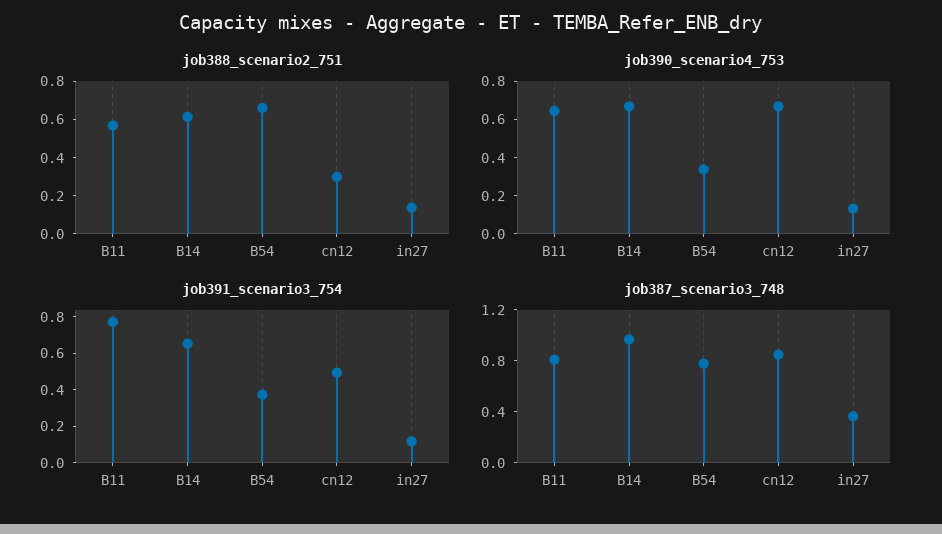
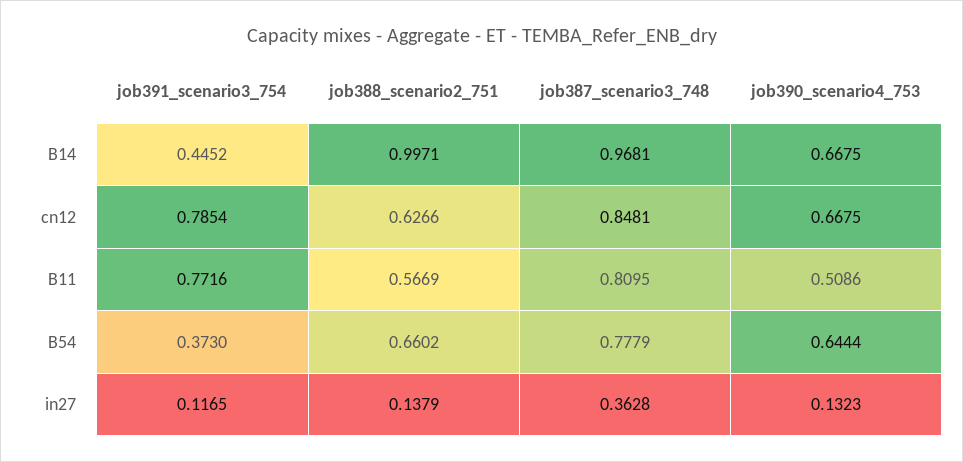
  {
    "job388_scenario2_751": {
      "B11": 0.5669,
-     "B14": 0.6,
+     "B14": 0.9971,
      "B54": 0.6602,
-     "cn12": 0.3,
+     "cn12": 0.6266,
      "in27": 0.1379
    },
    "job390_scenario4_753": {
-     "B11": 0.65,
+     "B11": 0.5086,
      "B14": 0.6675,
-     "B54": 0.35,
+     "B54": 0.6444,
      "cn12": 0.6675,
      "in27": 0.1323
    },
    "job391_scenario3_754": {
      "B11": 0.7716,
-     "B14": 0.65,
+     "B14": 0.4452,
      "B54": 0.373,
-     "cn12": 0.5,
+     "cn12": 0.7854,
      "in27": 0.1165
    },
    "job387_scenario3_748": {
      "B11": 0.8095,
      "B14": 0.9681,
      "B54": 0.7779,
      "cn12": 0.8481,
      "in27": 0.3628
    }
  }

